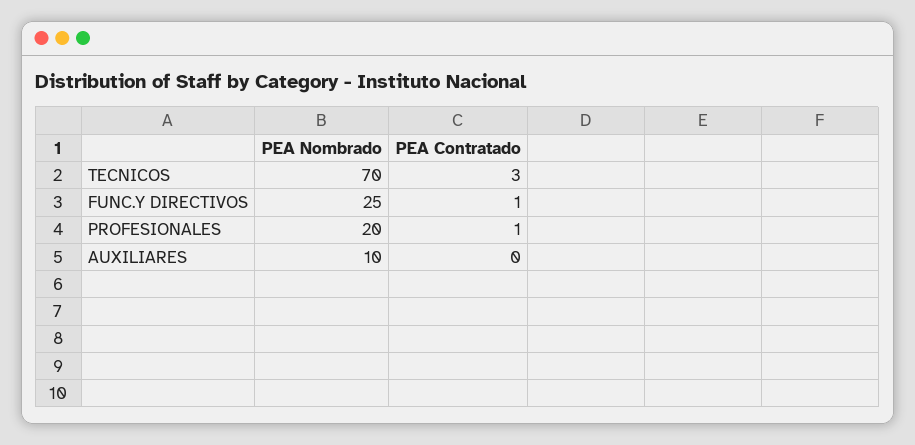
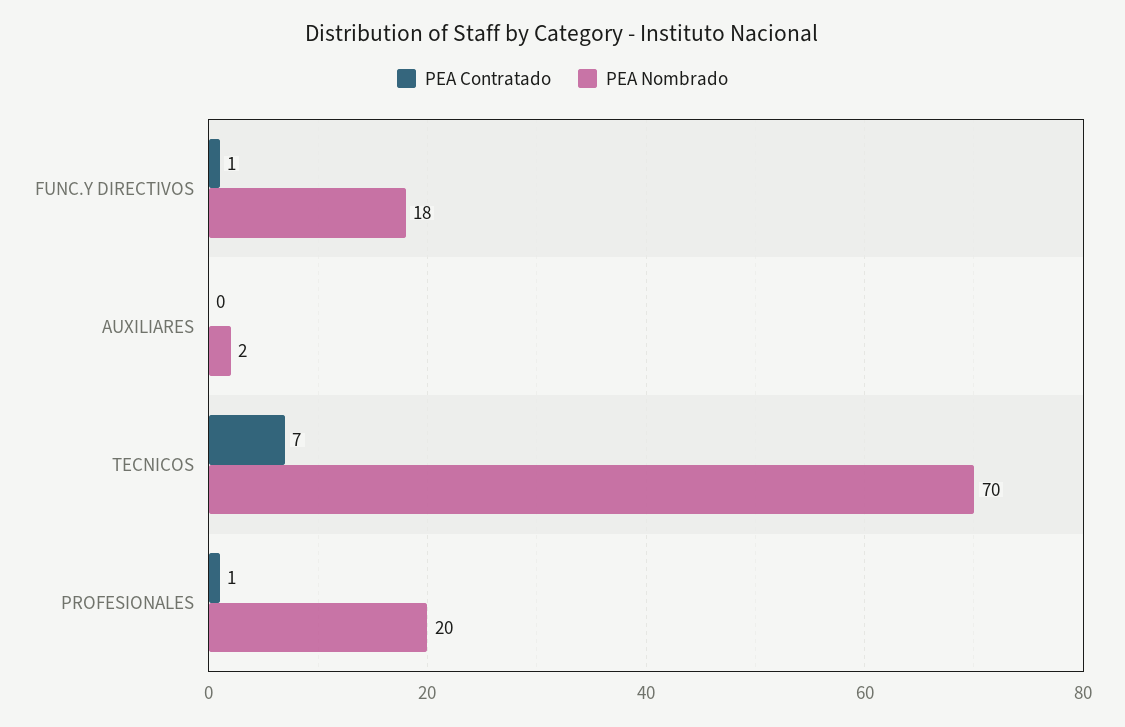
  {
    "PEA Nombrado": {
      "TECNICOS": 70,
-     "FUNC.Y DIRECTIVOS": 25,
+     "FUNC.Y DIRECTIVOS": 18,
      "PROFESIONALES": 20,
-     "AUXILIARES": 10
+     "AUXILIARES": 2
    },
    "PEA Contratado": {
-     "TECNICOS": 3,
+     "TECNICOS": 7,
      "FUNC.Y DIRECTIVOS": 1,
      "PROFESIONALES": 1,
      "AUXILIARES": 0
    }
  }

